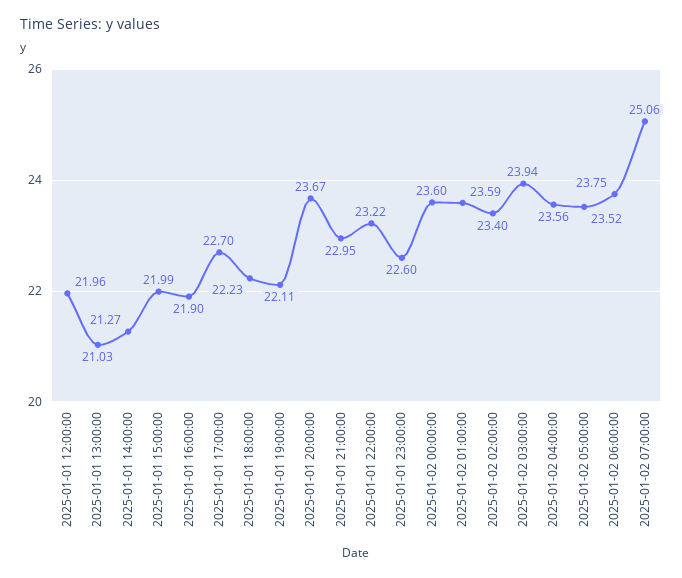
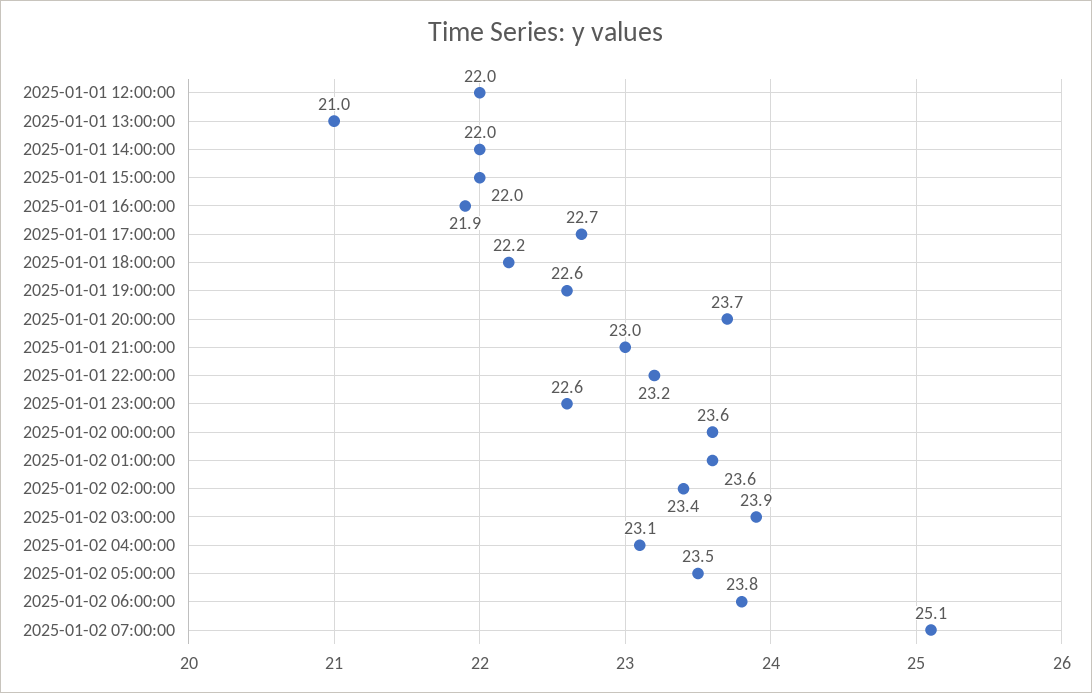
  {
    "2025-01-01 12:00:00": 21.96,
    "2025-01-01 13:00:00": 21.03,
-   "2025-01-01 14:00:00": 21.27,
+   "2025-01-01 14:00:00": 22,
    "2025-01-01 15:00:00": 21.99,
    "2025-01-01 16:00:00": 21.9,
    "2025-01-01 17:00:00": 22.7,
    "2025-01-01 18:00:00": 22.23,
-   "2025-01-01 19:00:00": 22.11,
+   "2025-01-01 19:00:00": 22.6,
    "2025-01-01 20:00:00": 23.67,
    "2025-01-01 21:00:00": 22.95,
    "2025-01-01 22:00:00": 23.22,
    "2025-01-01 23:00:00": 22.6,
    "2025-01-02 00:00:00": 23.6,
    "2025-01-02 01:00:00": 23.59,
    "2025-01-02 02:00:00": 23.4,
    "2025-01-02 03:00:00": 23.94,
-   "2025-01-02 04:00:00": 23.56,
+   "2025-01-02 04:00:00": 23.1,
    "2025-01-02 05:00:00": 23.52,
    "2025-01-02 06:00:00": 23.75,
    "2025-01-02 07:00:00": 25.06
  }

